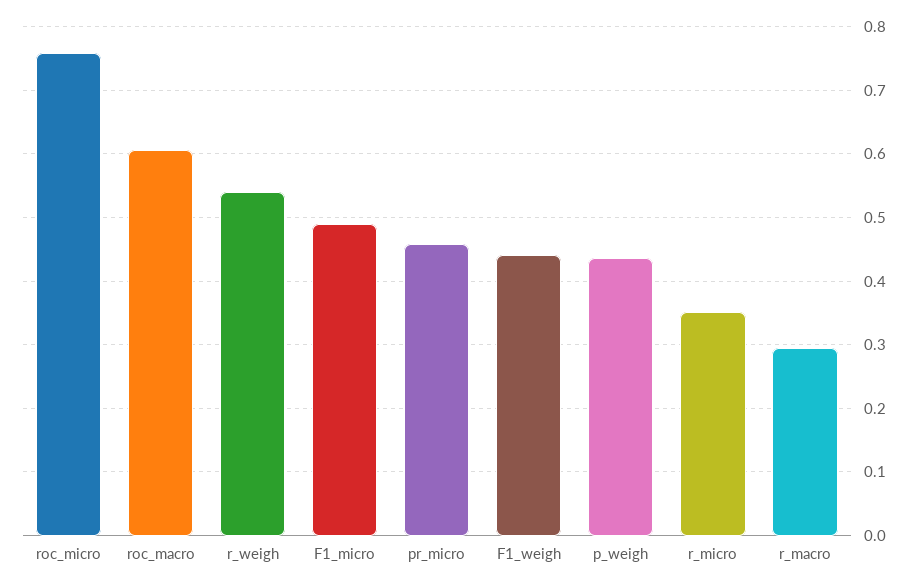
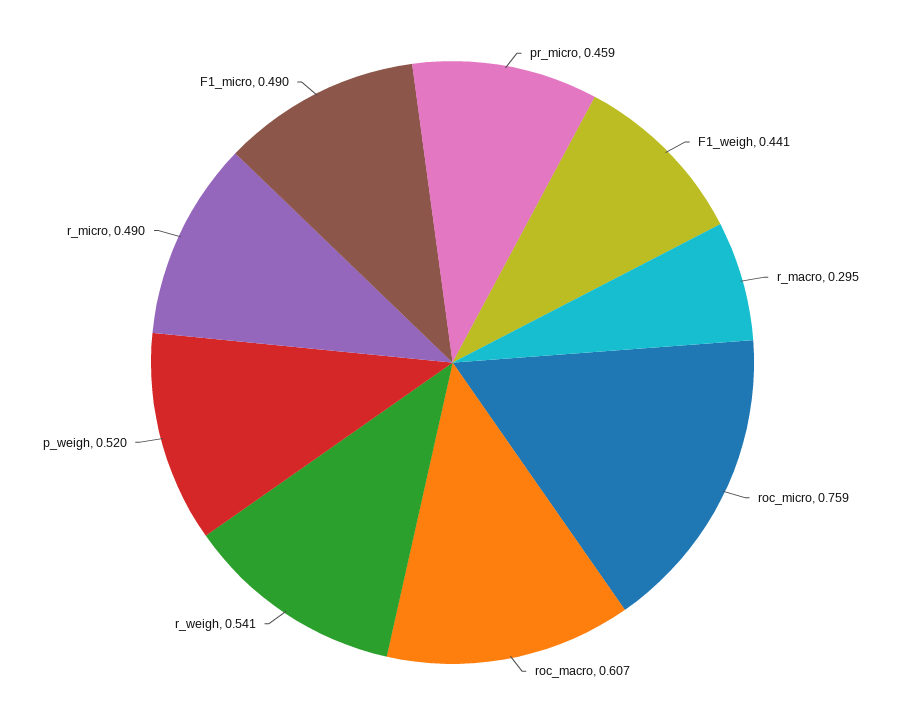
  {
    "roc_micro": 0.759,
    "roc_macro": 0.607,
    "r_weigh": 0.541,
    "F1_micro": 0.49,
    "pr_micro": 0.459,
    "F1_weigh": 0.441,
-   "p_weigh": 0.44,
+   "p_weigh": 0.52,
-   "r_micro": 0.35,
+   "r_micro": 0.49,
    "r_macro": 0.295
  }

